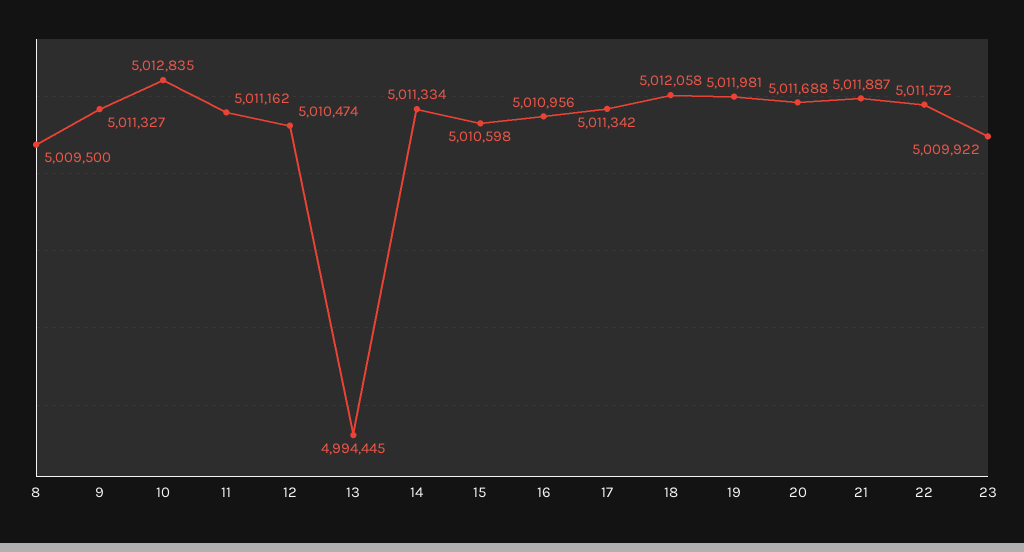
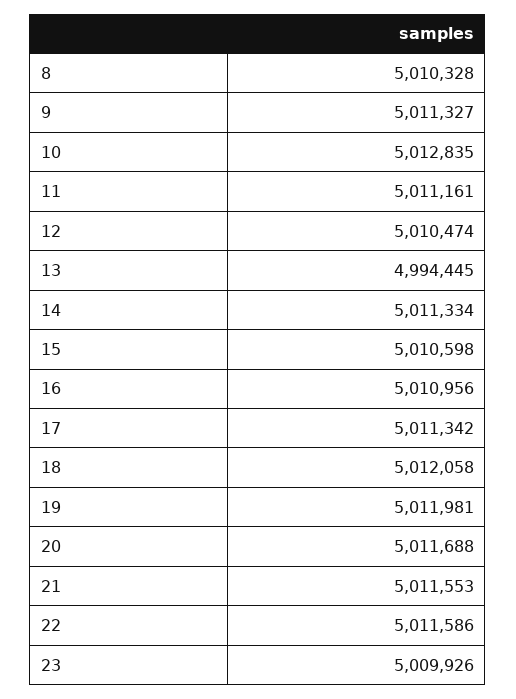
  {
-   "8": 5009500,
+   "8": 5010328,
    "9": 5011327,
    "10": 5012835,
-   "11": 5011162,
+   "11": 5011161,
    "12": 5010474,
    "13": 4994445,
    "14": 5011334,
    "15": 5010598,
    "16": 5010956,
    "17": 5011342,
    "18": 5012058,
    "19": 5011981,
    "20": 5011688,
-   "21": 5011887,
+   "21": 5011553,
-   "22": 5011572,
+   "22": 5011586,
-   "23": 5009922
+   "23": 5009926
  }

